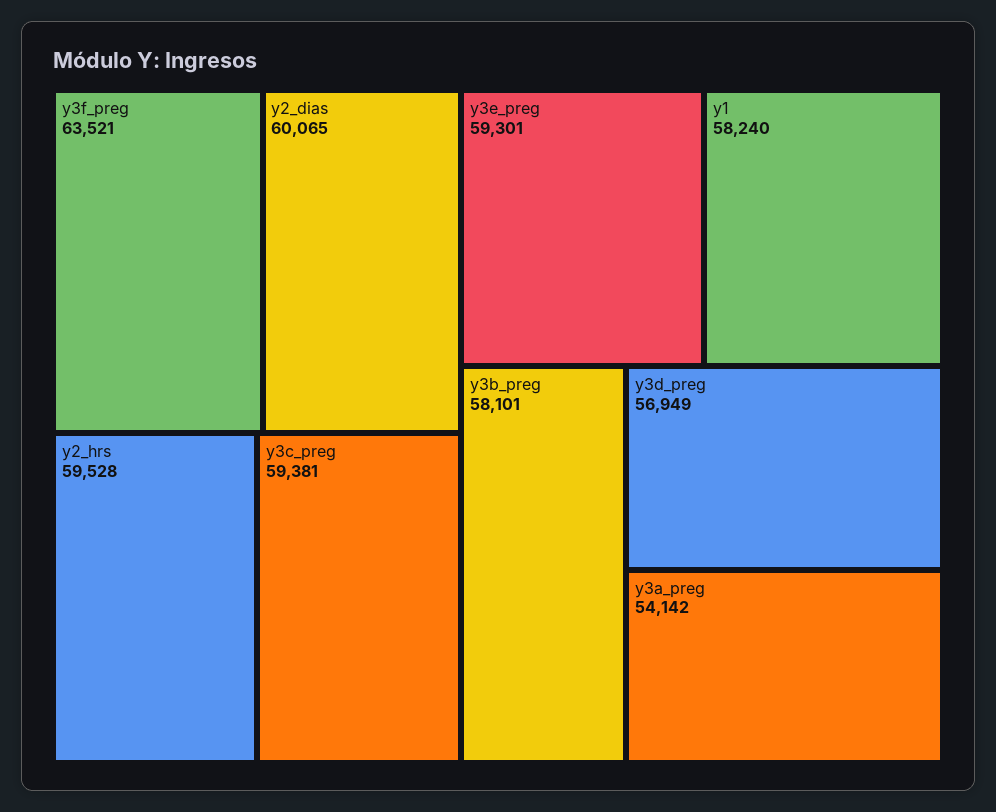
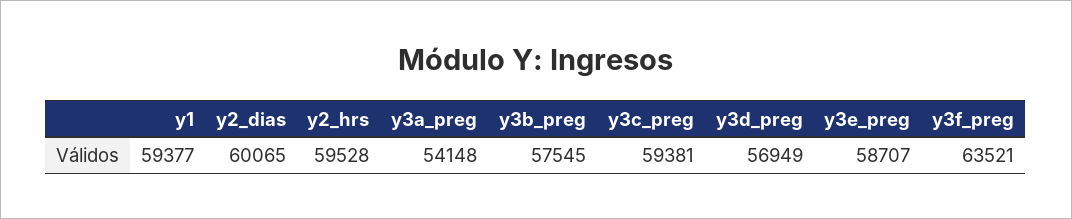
  {
    "y3f_preg": 63521,
    "y2_dias": 60065,
    "y2_hrs": 59528,
    "y3c_preg": 59381,
-   "y3e_preg": 59301,
+   "y3e_preg": 58707,
-   "y1": 58240,
+   "y1": 59377,
-   "y3b_preg": 58101,
+   "y3b_preg": 57545,
    "y3d_preg": 56949,
-   "y3a_preg": 54142
+   "y3a_preg": 54148
  }

